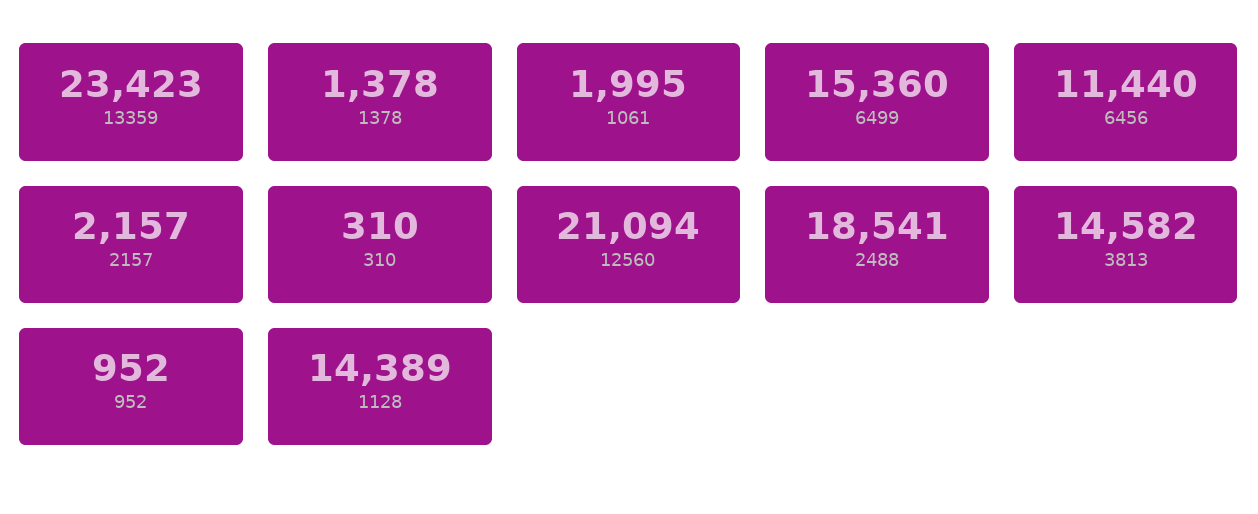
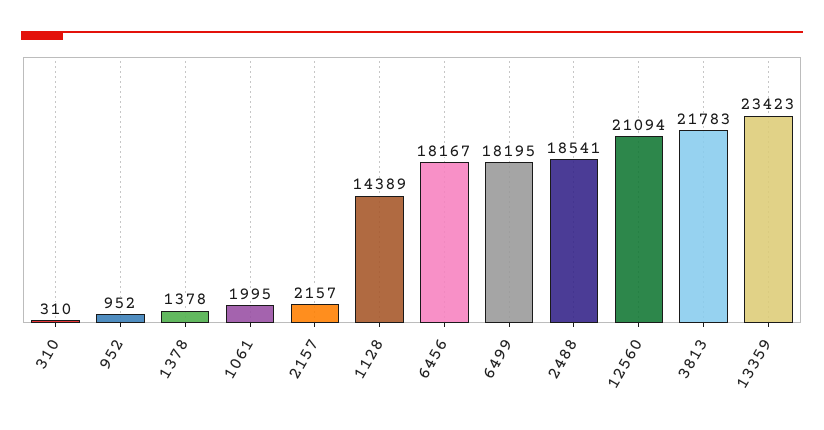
  {
    "13359": 23423,
    "1378": 1378,
    "1061": 1995,
-   "6499": 15360,
+   "6499": 18195,
-   "6456": 11440,
+   "6456": 18167,
    "2157": 2157,
    "310": 310,
    "12560": 21094,
    "2488": 18541,
-   "3813": 14582,
+   "3813": 21783,
    "952": 952,
    "1128": 14389
  }

